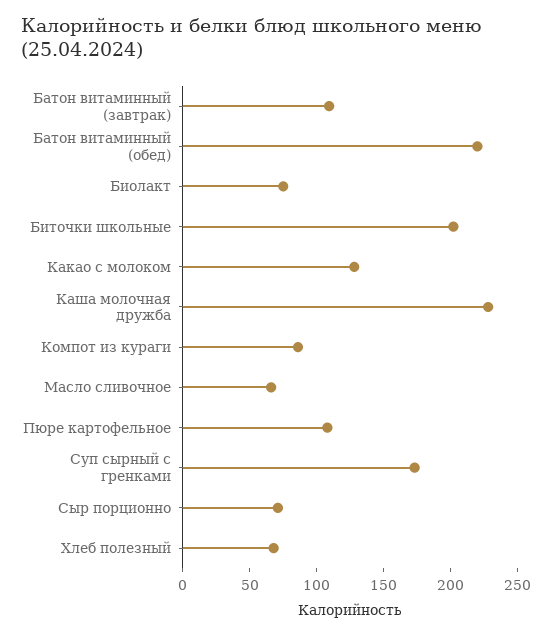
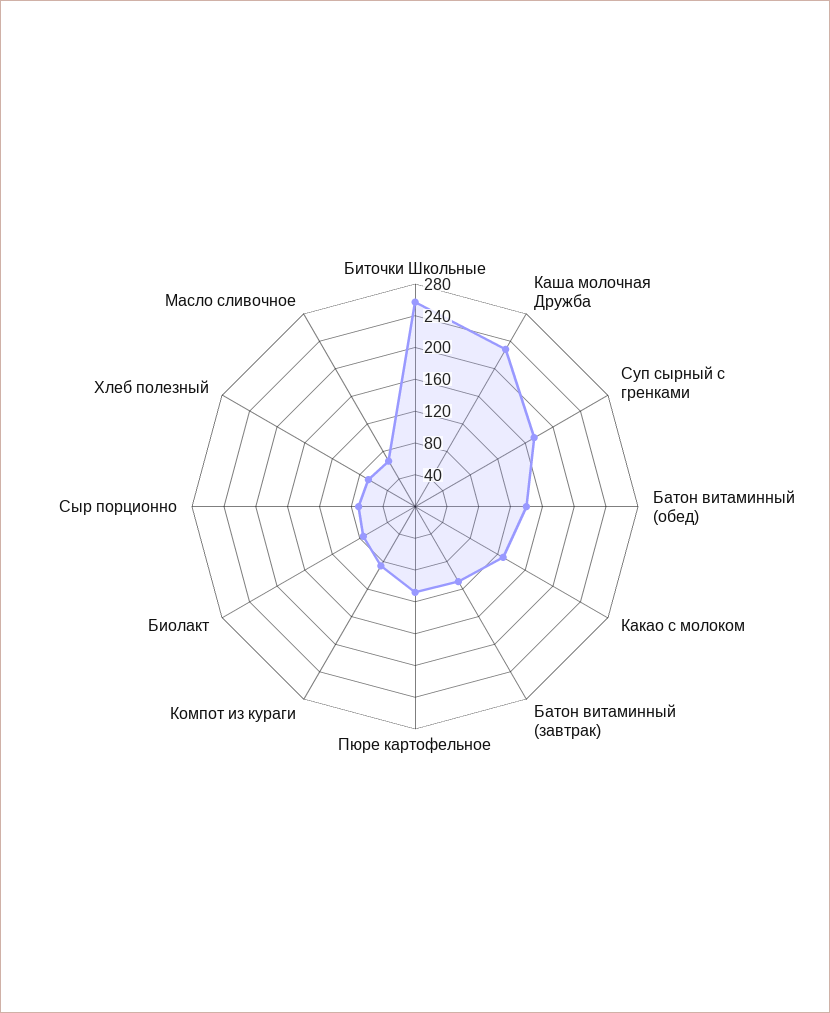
  {
    "Батон витаминный (завтрак)": 110,
-   "Батон витаминный (обед)": 220,
+   "Батон витаминный (обед)": 140,
    "Биолакт": 80,
-   "Биточки школьные": 200,
+   "Биточки школьные": 260,
    "Какао с молоком": 130,
    "Каша молочная дружба": 230,
    "Компот из кураги": 90,
    "Масло сливочное": 70,
    "Пюре картофельное": 110,
    "Суп сырный с гренками": 170,
    "Сыр порционно": 70,
    "Хлеб полезный": 70
  }

